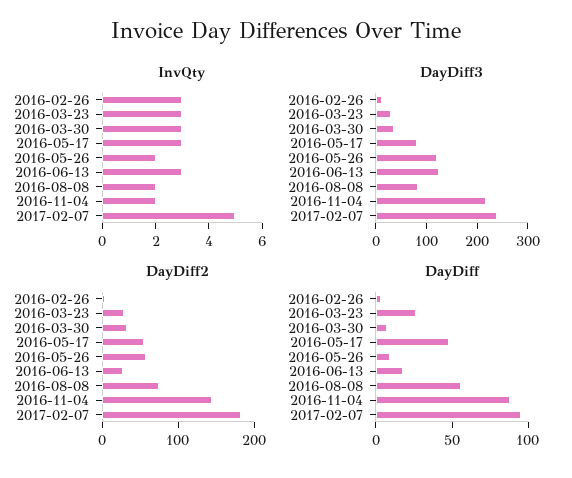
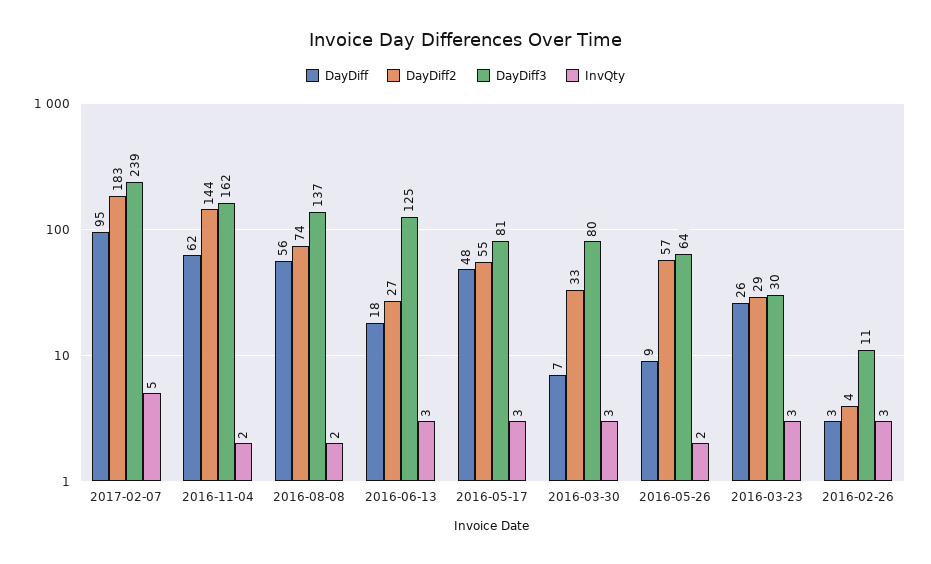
  {
    "InvQty": {
      "2016-02-26": 3,
      "2016-03-23": 3,
      "2016-03-30": 3,
      "2016-05-17": 3,
      "2016-05-26": 2,
      "2016-06-13": 3,
      "2016-08-08": 2,
      "2016-11-04": 2,
      "2017-02-07": 5
    },
    "DayDiff3": {
      "2016-02-26": 11,
      "2016-03-23": 30,
-     "2016-03-30": 40,
+     "2016-03-30": 80,
      "2016-05-17": 81,
-     "2016-05-26": 120,
+     "2016-05-26": 64,
      "2016-06-13": 125,
-     "2016-08-08": 80,
+     "2016-08-08": 137,
-     "2016-11-04": 220,
+     "2016-11-04": 162,
      "2017-02-07": 239
    },
    "DayDiff2": {
      "2016-02-26": 4,
      "2016-03-23": 29,
      "2016-03-30": 33,
      "2016-05-17": 55,
      "2016-05-26": 57,
      "2016-06-13": 27,
      "2016-08-08": 74,
      "2016-11-04": 144,
      "2017-02-07": 183
    },
    "DayDiff": {
      "2016-02-26": 3,
      "2016-03-23": 26,
      "2016-03-30": 7,
      "2016-05-17": 48,
      "2016-05-26": 9,
      "2016-06-13": 18,
      "2016-08-08": 56,
-     "2016-11-04": 90,
+     "2016-11-04": 62,
      "2017-02-07": 95
    }
  }

